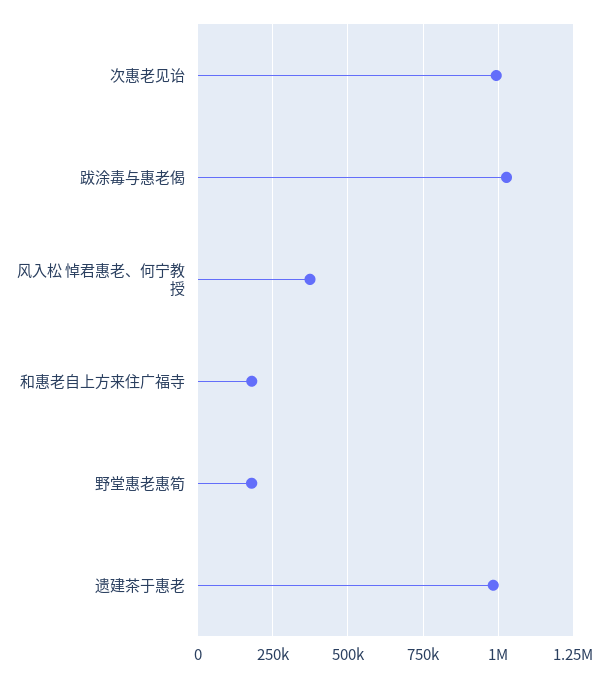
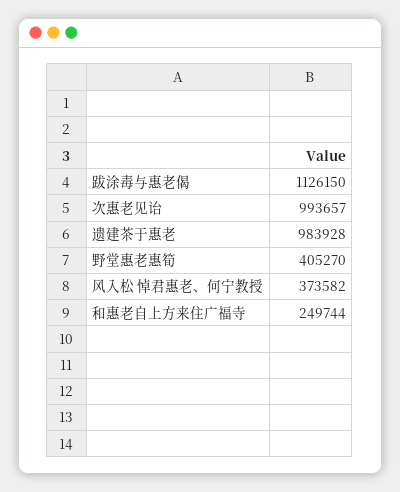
  {
    "次惠老见诒": 993657,
-   "跋涂毒与惠老偈": 1025000,
+   "跋涂毒与惠老偈": 1126150,
    "风入松 悼君惠老、何宁教授": 373582,
-   "和惠老自上方来住广福寺": 175000,
+   "和惠老自上方来住广福寺": 249744,
-   "野堂惠老惠筍": 175000,
+   "野堂惠老惠筍": 405270,
    "遗建茶于惠老": 983928
  }

